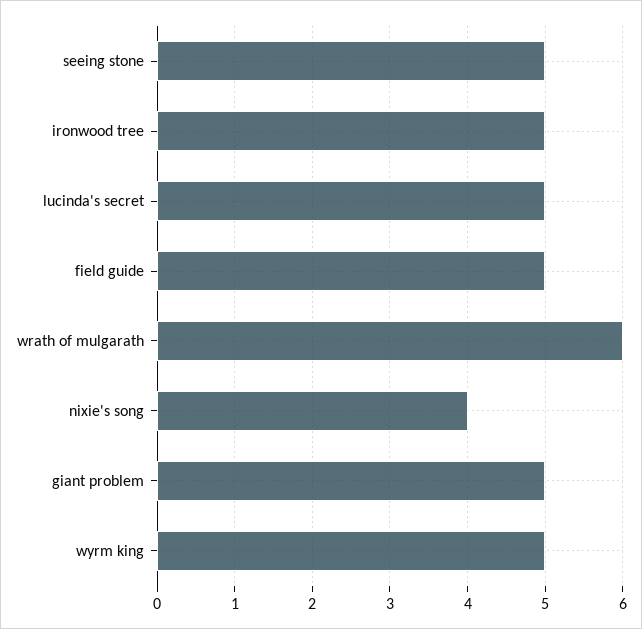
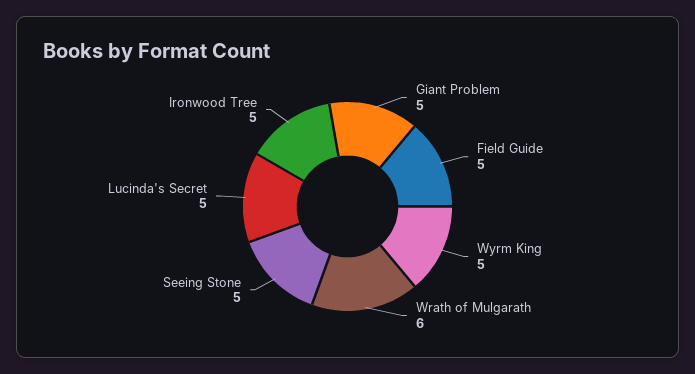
  {
    "seeing stone": 5,
    "ironwood tree": 5,
    "lucinda's secret": 5,
    "field guide": 5,
    "wrath of mulgarath": 6,
-   "nixie's song": 4,
    "giant problem": 5,
    "wyrm king": 5
  }

